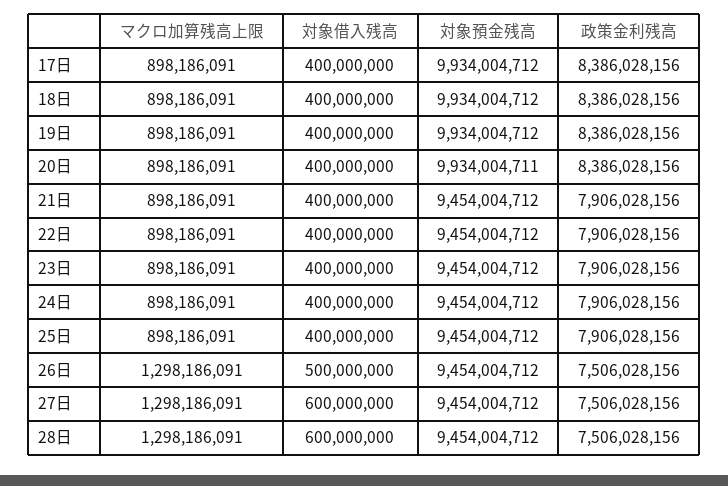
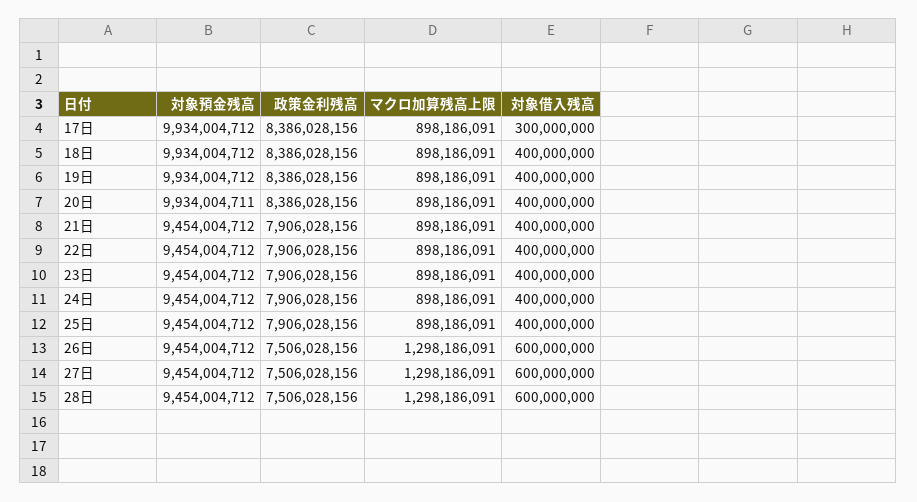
  {
    "マクロ加算残高上限": {
      "17日": 898186091,
      "18日": 898186091,
      "19日": 898186091,
      "20日": 898186091,
      "21日": 898186091,
      "22日": 898186091,
      "23日": 898186091,
      "24日": 898186091,
      "25日": 898186091,
      "26日": 1298186091,
      "27日": 1298186091,
      "28日": 1298186091
    },
    "対象借入残高": {
-     "17日": 400000000,
+     "17日": 300000000,
      "18日": 400000000,
      "19日": 400000000,
      "20日": 400000000,
      "21日": 400000000,
      "22日": 400000000,
      "23日": 400000000,
      "24日": 400000000,
      "25日": 400000000,
-     "26日": 500000000,
+     "26日": 600000000,
      "27日": 600000000,
      "28日": 600000000
    },
    "対象預金残高": {
      "17日": 9934004712,
      "18日": 9934004712,
      "19日": 9934004712,
      "20日": 9934004711,
      "21日": 9454004712,
      "22日": 9454004712,
      "23日": 9454004712,
      "24日": 9454004712,
      "25日": 9454004712,
      "26日": 9454004712,
      "27日": 9454004712,
      "28日": 9454004712
    },
    "政策金利残高": {
      "17日": 8386028156,
      "18日": 8386028156,
      "19日": 8386028156,
      "20日": 8386028156,
      "21日": 7906028156,
      "22日": 7906028156,
      "23日": 7906028156,
      "24日": 7906028156,
      "25日": 7906028156,
      "26日": 7506028156,
      "27日": 7506028156,
      "28日": 7506028156
    }
  }

